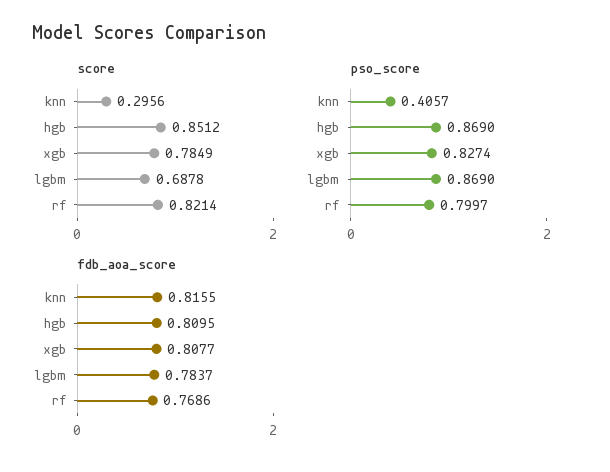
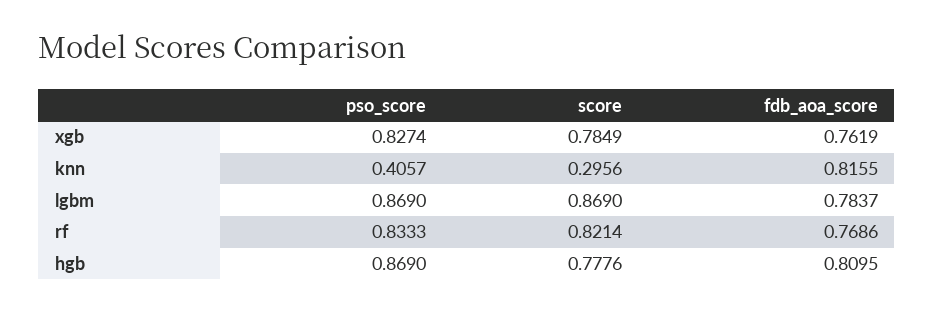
  {
    "score": {
      "knn": 0.2956,
-     "hgb": 0.8512,
+     "hgb": 0.7776,
      "xgb": 0.7849,
-     "lgbm": 0.6878,
+     "lgbm": 0.869,
      "rf": 0.8214
    },
    "pso_score": {
      "knn": 0.4057,
      "hgb": 0.869,
      "xgb": 0.8274,
      "lgbm": 0.869,
-     "rf": 0.7997
+     "rf": 0.8333
    },
    "fdb_aoa_score": {
      "knn": 0.8155,
      "hgb": 0.8095,
-     "xgb": 0.8077,
+     "xgb": 0.7619,
      "lgbm": 0.7837,
      "rf": 0.7686
    }
  }

